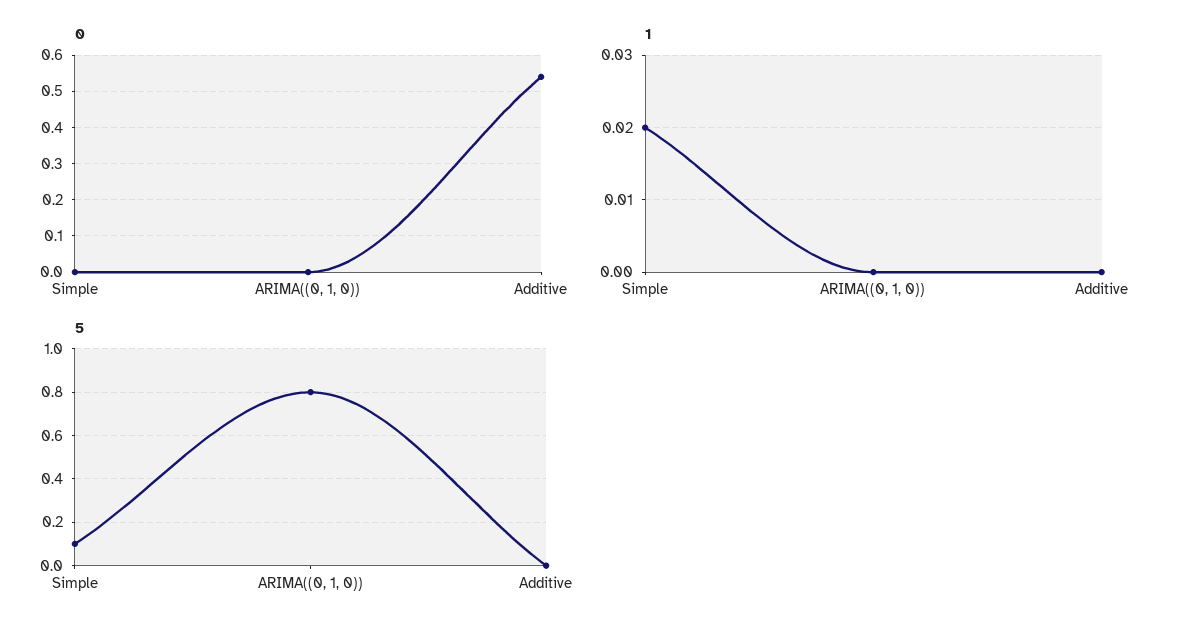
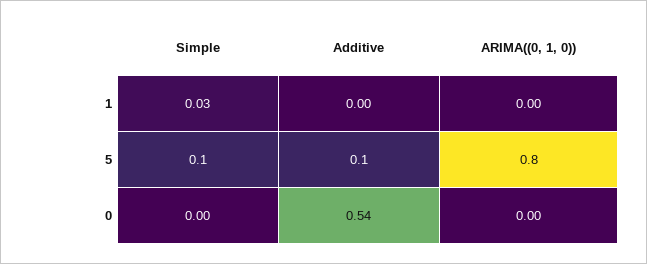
  {
    "0": {
      "Simple": 0,
      "ARIMA((0, 1, 0))": 0,
      "Additive": 0.54
    },
    "1": {
-     "Simple": 0.02,
+     "Simple": 0.03,
      "ARIMA((0, 1, 0))": 0,
      "Additive": 0
    },
    "5": {
      "Simple": 0.1,
      "ARIMA((0, 1, 0))": 0.8,
-     "Additive": 0
+     "Additive": 0.1
    }
  }

